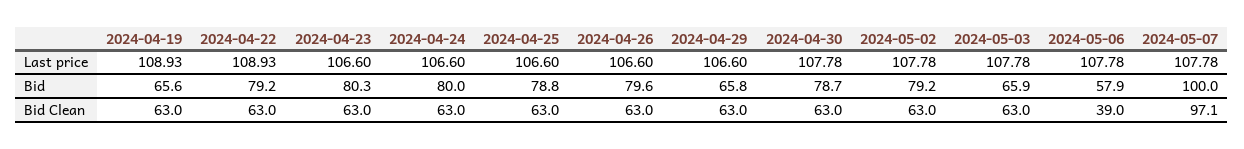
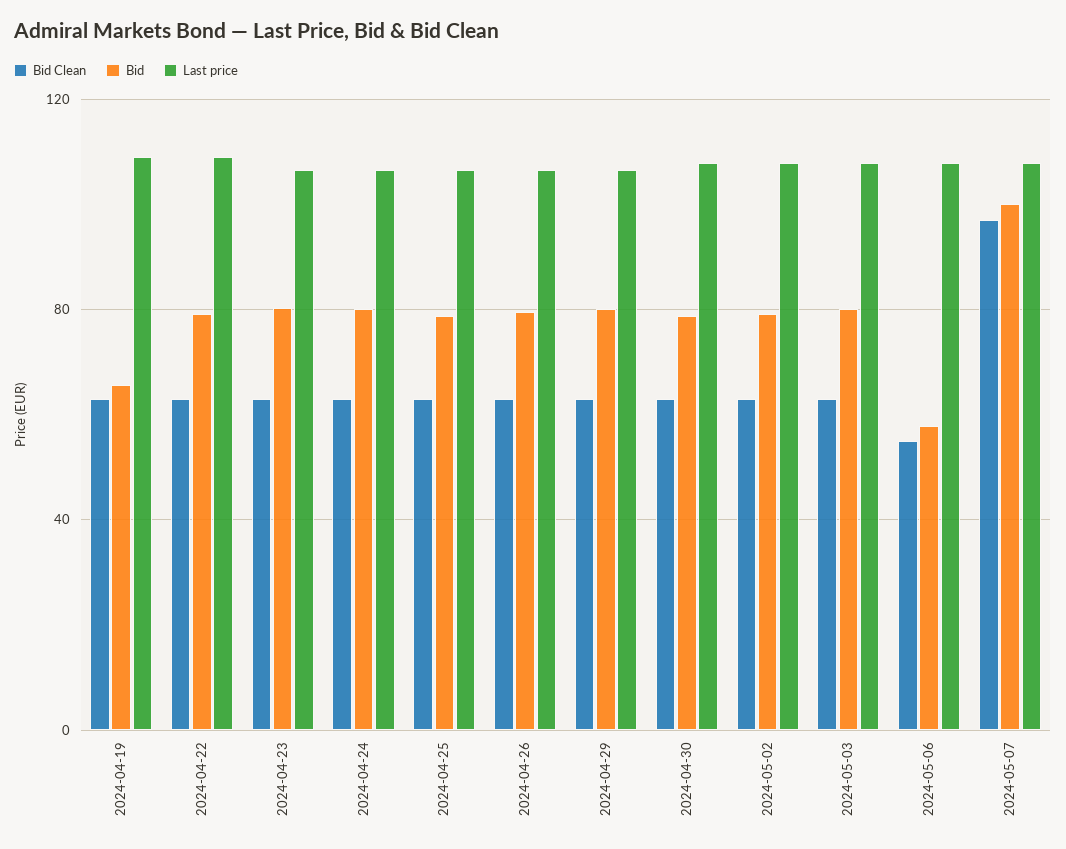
  {
    "Last price": {
      "2024-04-19": 108.93,
      "2024-04-22": 108.93,
      "2024-04-23": 106.6,
      "2024-04-24": 106.6,
      "2024-04-25": 106.6,
      "2024-04-26": 106.6,
      "2024-04-29": 106.6,
      "2024-04-30": 107.78,
      "2024-05-02": 107.78,
      "2024-05-03": 107.78,
      "2024-05-06": 107.78,
      "2024-05-07": 107.78
    },
    "Bid": {
      "2024-04-19": 65.6,
      "2024-04-22": 79.2,
      "2024-04-23": 80.3,
      "2024-04-24": 80,
      "2024-04-25": 78.8,
      "2024-04-26": 79.6,
-     "2024-04-29": 65.8,
+     "2024-04-29": 80,
      "2024-04-30": 78.7,
      "2024-05-02": 79.2,
-     "2024-05-03": 65.9,
+     "2024-05-03": 80,
      "2024-05-06": 57.9,
      "2024-05-07": 100
    },
    "Bid Clean": {
      "2024-04-19": 63,
      "2024-04-22": 63,
      "2024-04-23": 63,
      "2024-04-24": 63,
      "2024-04-25": 63,
      "2024-04-26": 63,
      "2024-04-29": 63,
      "2024-04-30": 63,
      "2024-05-02": 63,
      "2024-05-03": 63,
-     "2024-05-06": 39,
+     "2024-05-06": 55,
      "2024-05-07": 97.1
    }
  }

